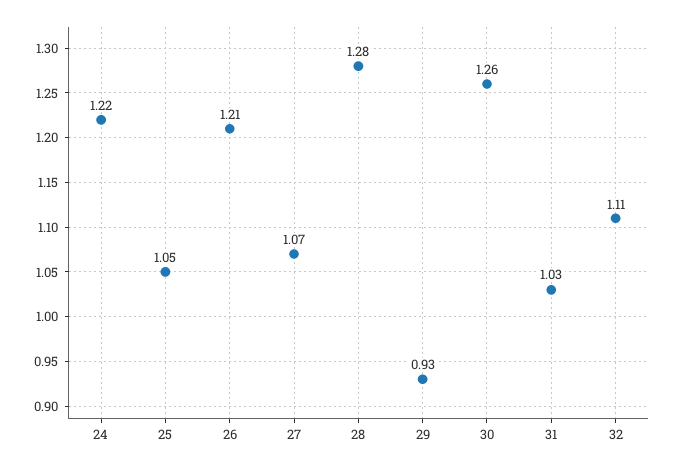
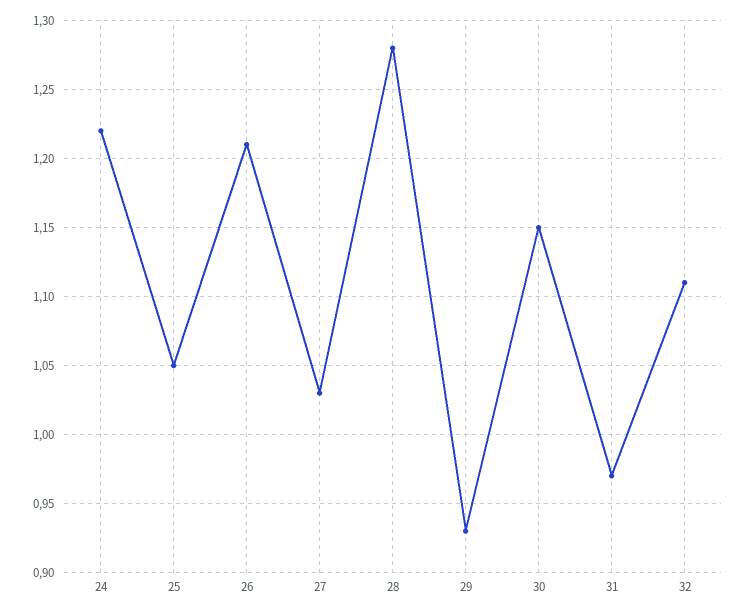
  {
    "24": 1.22,
    "25": 1.05,
    "26": 1.21,
-   "27": 1.07,
+   "27": 1.03,
    "28": 1.28,
    "29": 0.93,
-   "30": 1.26,
+   "30": 1.15,
-   "31": 1.03,
+   "31": 0.97,
    "32": 1.11
  }

